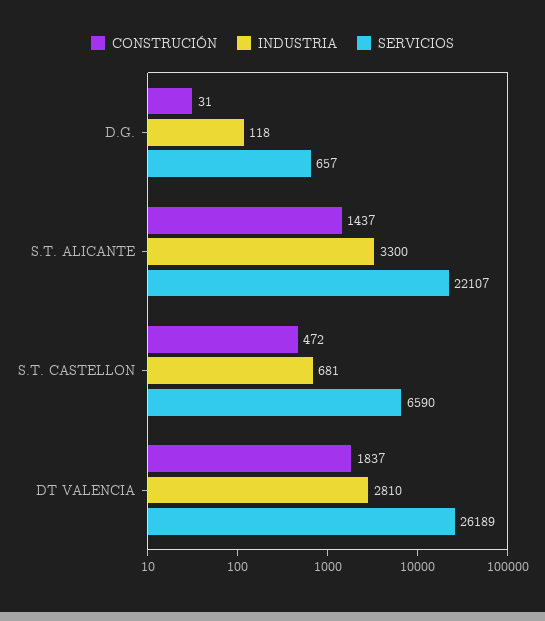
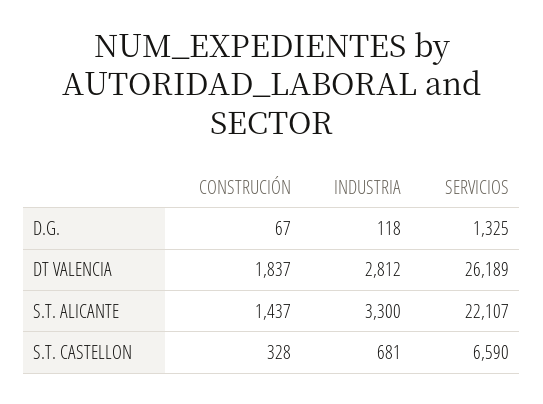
  {
    "CONSTRUCIÓN": {
-     "D.G.": 31,
+     "D.G.": 67,
      "S.T. ALICANTE": 1437,
-     "S.T. CASTELLON": 472,
+     "S.T. CASTELLON": 328,
      "DT VALENCIA": 1837
    },
    "INDUSTRIA": {
      "D.G.": 118,
      "S.T. ALICANTE": 3300,
      "S.T. CASTELLON": 681,
-     "DT VALENCIA": 2810
+     "DT VALENCIA": 2812
    },
    "SERVICIOS": {
-     "D.G.": 657,
+     "D.G.": 1325,
      "S.T. ALICANTE": 22107,
      "S.T. CASTELLON": 6590,
      "DT VALENCIA": 26189
    }
  }

